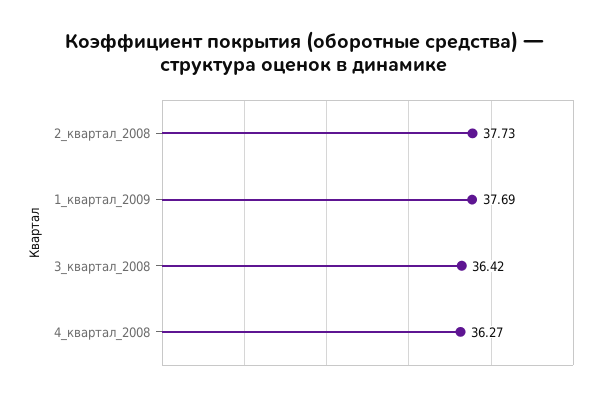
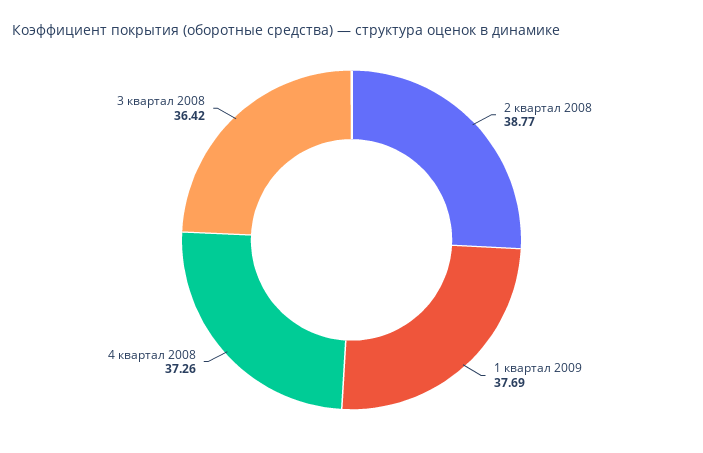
  {
-   "2_квартал_2008": 37.73,
+   "2_квартал_2008": 38.77,
    "1_квартал_2009": 37.69,
    "3_квартал_2008": 36.42,
-   "4_квартал_2008": 36.27
+   "4_квартал_2008": 37.26
  }

